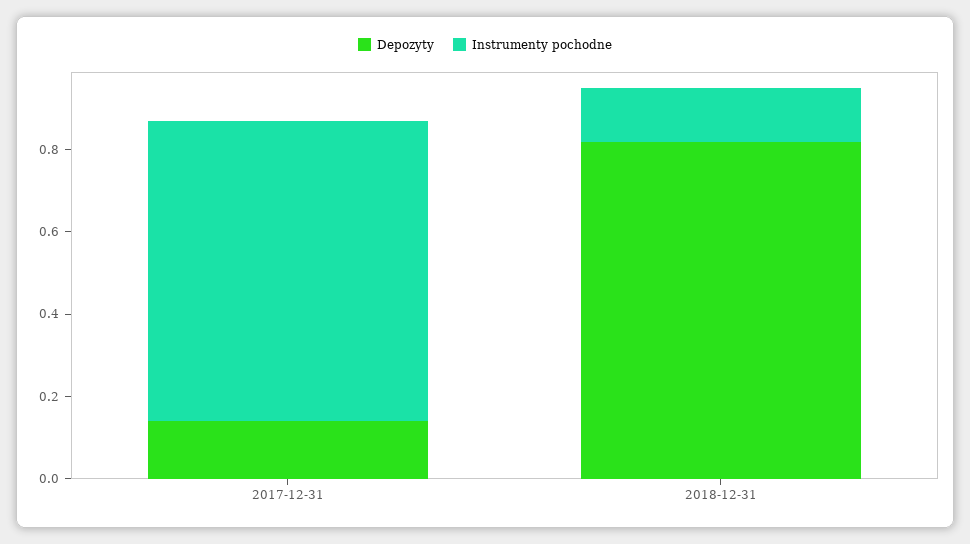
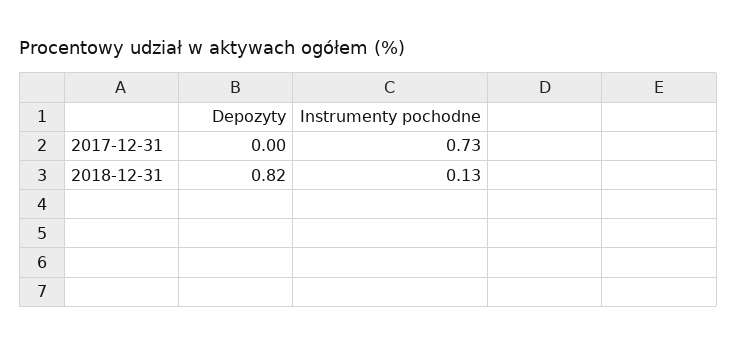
  {
    "Depozyty": {
-     "2017-12-31": 0.15,
+     "2017-12-31": 0,
      "2018-12-31": 0.82
    },
    "Instrumenty pochodne": {
      "2017-12-31": 0.73,
      "2018-12-31": 0.13
    }
  }

